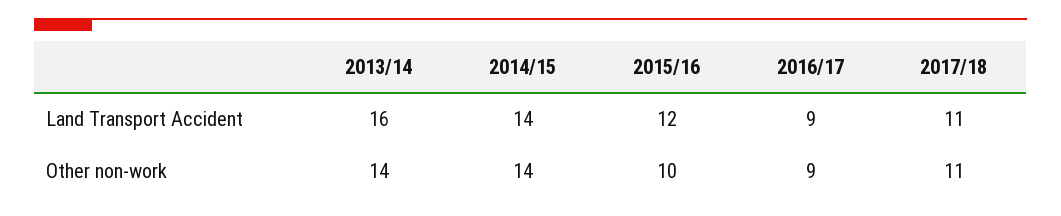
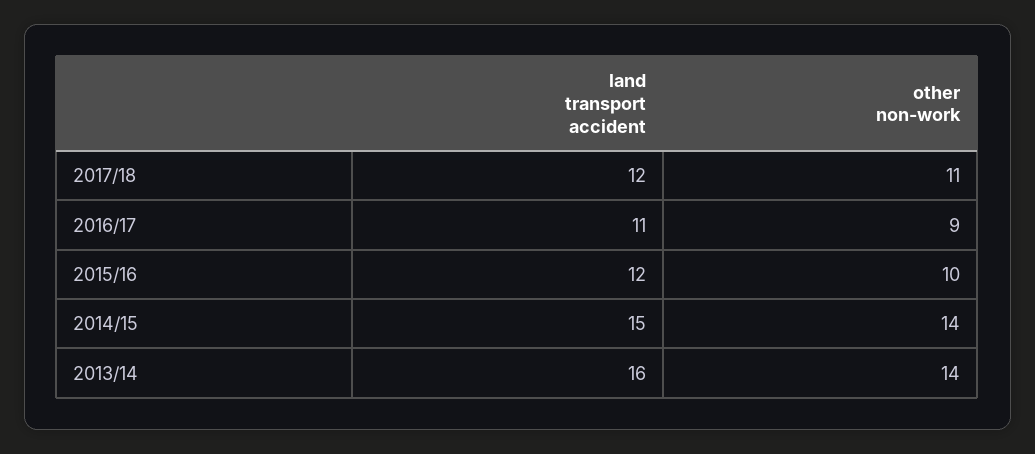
  {
    "2013/14": {
      "Land Transport Accident": 16,
      "Other non-work": 14
    },
    "2014/15": {
-     "Land Transport Accident": 14,
+     "Land Transport Accident": 15,
      "Other non-work": 14
    },
    "2015/16": {
      "Land Transport Accident": 12,
      "Other non-work": 10
    },
    "2016/17": {
-     "Land Transport Accident": 9,
+     "Land Transport Accident": 11,
      "Other non-work": 9
    },
    "2017/18": {
-     "Land Transport Accident": 11,
+     "Land Transport Accident": 12,
      "Other non-work": 11
    }
  }

